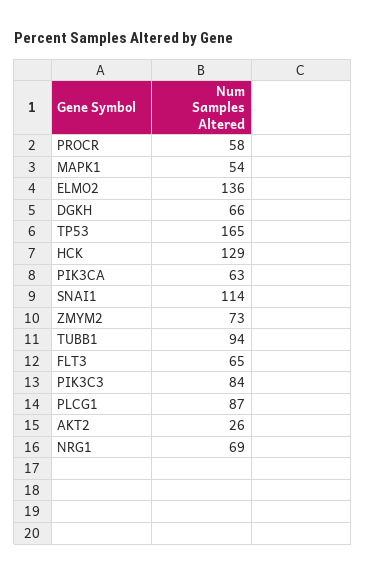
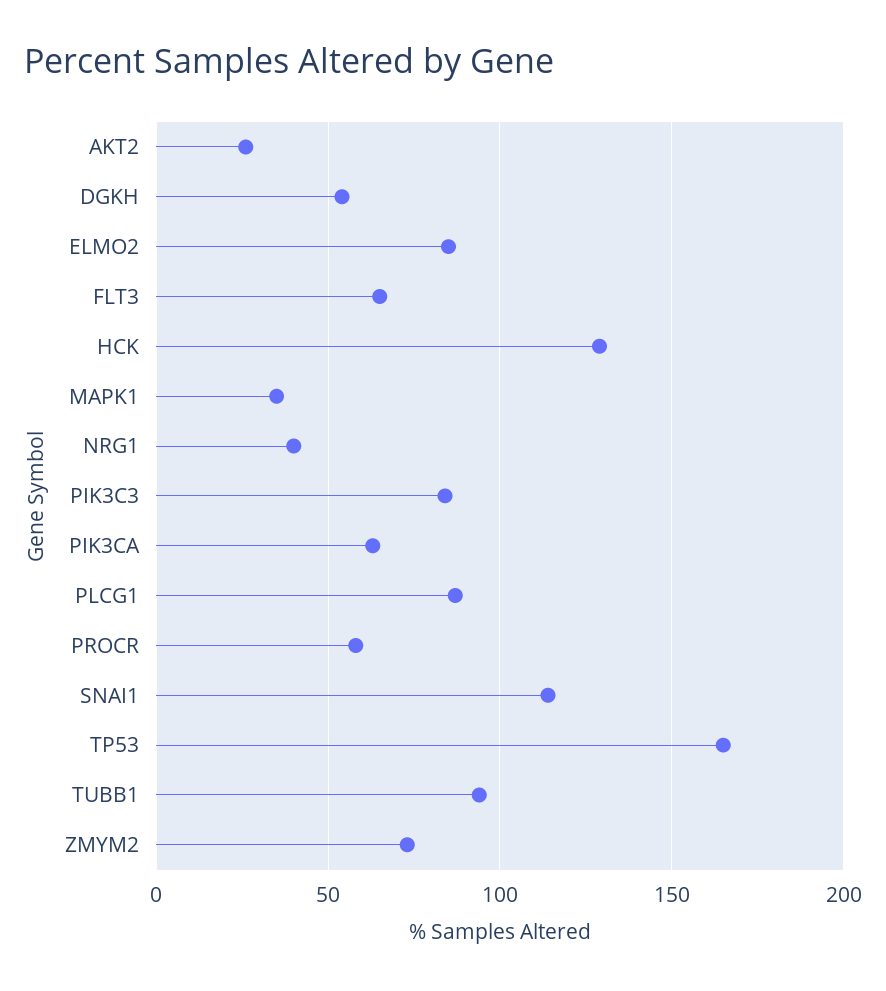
  {
    "PROCR": 58,
-   "MAPK1": 54,
+   "MAPK1": 35,
-   "ELMO2": 136,
+   "ELMO2": 85,
-   "DGKH": 66,
+   "DGKH": 55,
    "TP53": 165,
    "HCK": 129,
    "PIK3CA": 63,
    "SNAI1": 114,
    "ZMYM2": 73,
    "TUBB1": 94,
    "FLT3": 65,
    "PIK3C3": 84,
    "PLCG1": 87,
    "AKT2": 26,
-   "NRG1": 69
+   "NRG1": 40
  }

